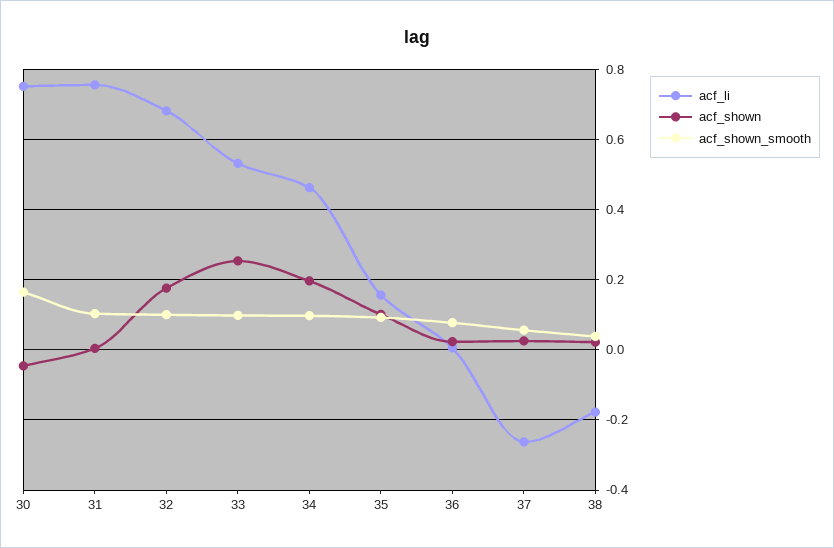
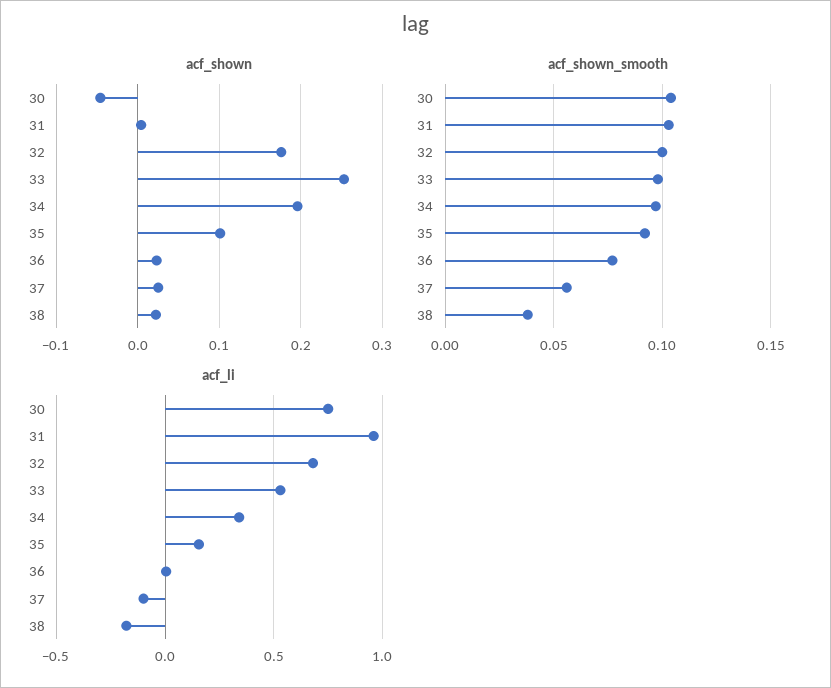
  {
    "acf_li": {
      "30": 0.76,
-     "31": 0.76,
+     "31": 0.95,
      "32": 0.68,
      "33": 0.54,
-     "34": 0.46,
+     "34": 0.35,
      "35": 0.16,
      "36": 0,
-     "37": -0.26,
+     "37": -0.1,
      "38": -0.18
    },
    "acf_shown": {
      "30": -0.05,
      "31": 0,
      "32": 0.18,
      "33": 0.25,
      "34": 0.2,
      "35": 0.1,
      "36": 0.02,
      "37": 0.03,
      "38": 0.02
    },
    "acf_shown_smooth": {
-     "30": 0.16,
+     "30": 0.105,
      "31": 0.105,
      "32": 0.1,
      "33": 0.1,
      "34": 0.095,
      "35": 0.09,
      "36": 0.075,
      "37": 0.055,
      "38": 0.04
    }
  }

